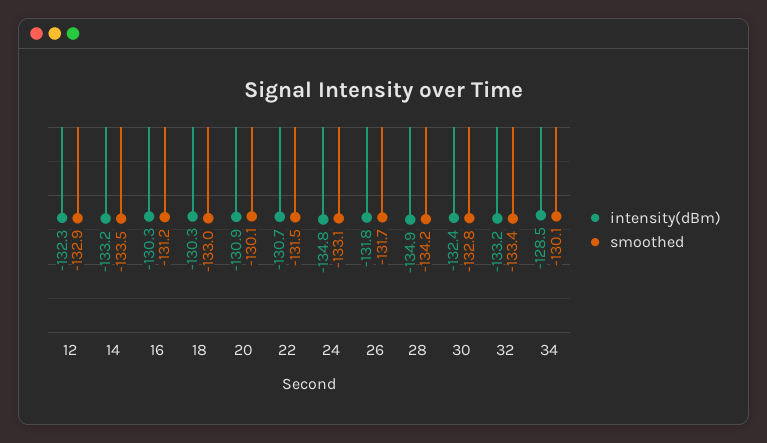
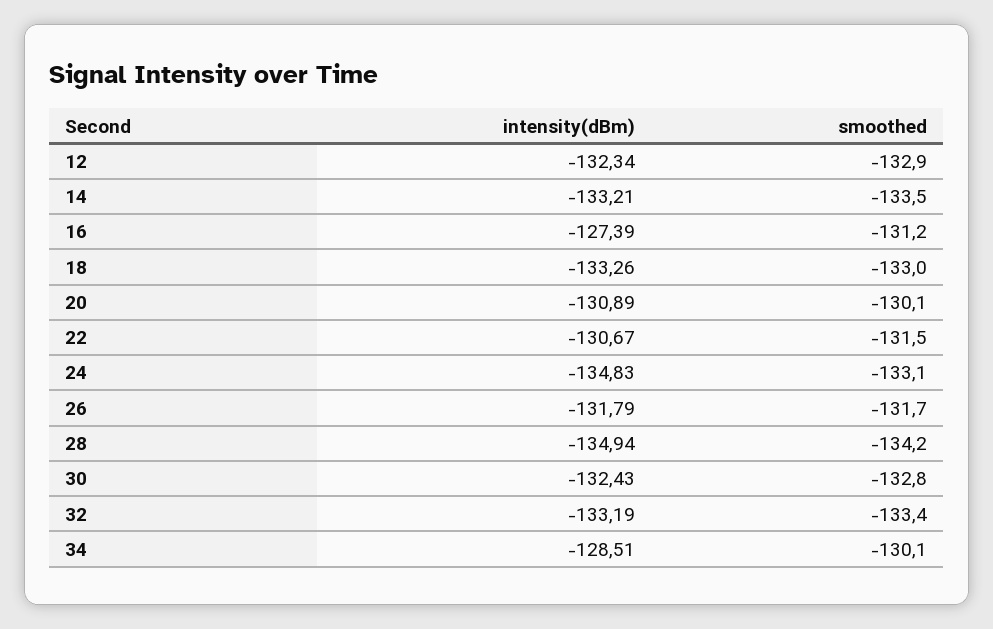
  {
    "intensity(dBm)": {
      "12": -132.34,
      "14": -133.21,
-     "16": -130.3,
+     "16": -127.39,
-     "18": -130.3,
+     "18": -133.26,
      "20": -130.89,
      "22": -130.67,
      "24": -134.83,
      "26": -131.79,
      "28": -134.94,
      "30": -132.43,
      "32": -133.19,
      "34": -128.51
    },
    "smoothed": {
      "12": -132.9,
      "14": -133.5,
      "16": -131.2,
      "18": -133,
      "20": -130.1,
      "22": -131.5,
      "24": -133.1,
      "26": -131.7,
      "28": -134.2,
      "30": -132.8,
      "32": -133.4,
      "34": -130.1
    }
  }

